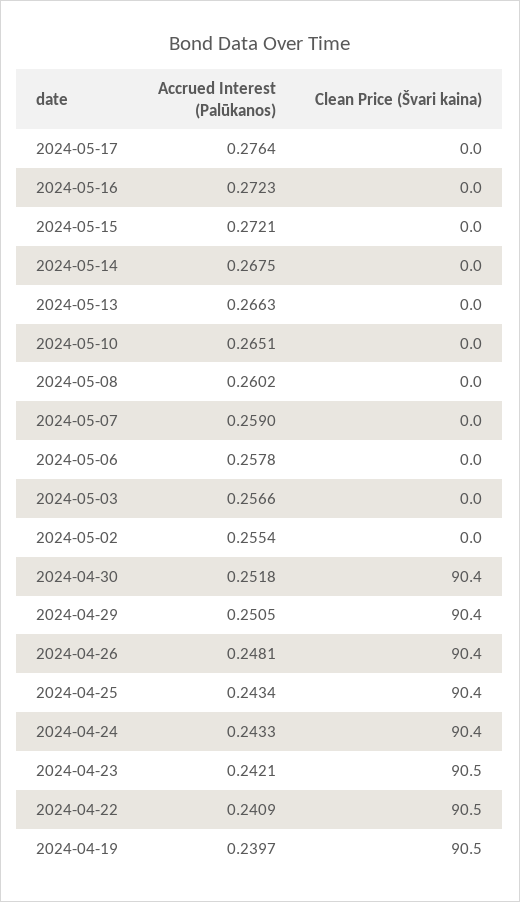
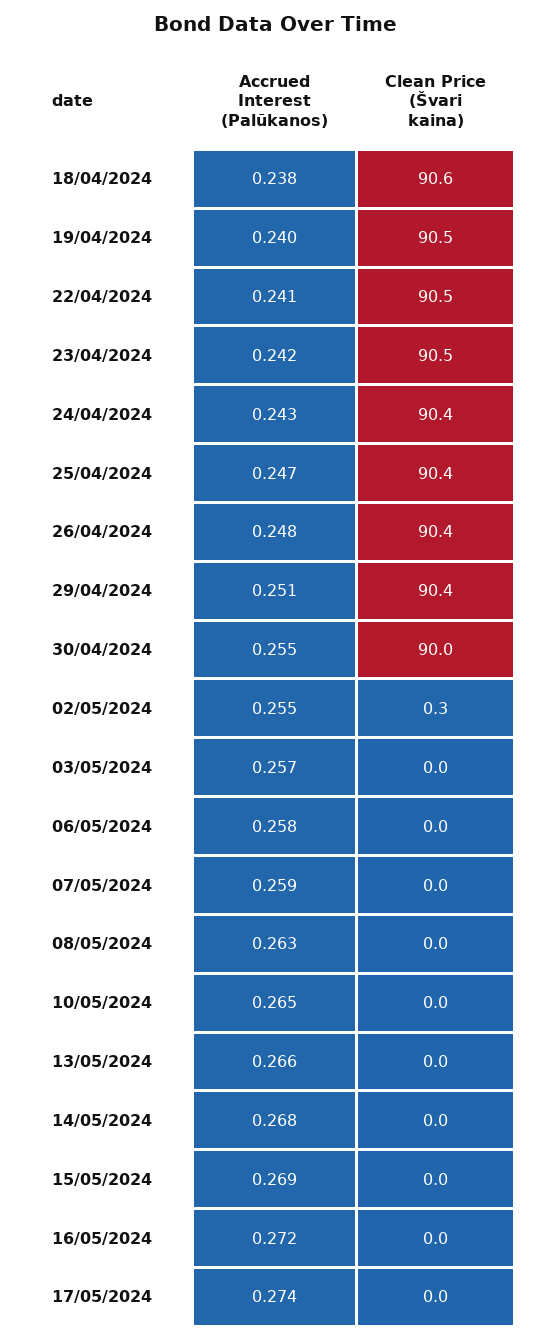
  {
    "Accrued Interest (Palūkanos)": {
-     "2024-05-17": 0.2764,
+     "2024-05-17": 0.274,
      "2024-05-16": 0.2723,
-     "2024-05-15": 0.2721,
+     "2024-05-15": 0.269,
      "2024-05-14": 0.2675,
      "2024-05-13": 0.2663,
      "2024-05-10": 0.2651,
-     "2024-05-08": 0.2602,
+     "2024-05-08": 0.263,
      "2024-05-07": 0.259,
      "2024-05-06": 0.2578,
      "2024-05-03": 0.2566,
      "2024-05-02": 0.2554,
-     "2024-04-30": 0.2518,
+     "2024-04-30": 0.255,
      "2024-04-29": 0.2505,
      "2024-04-26": 0.2481,
-     "2024-04-25": 0.2434,
+     "2024-04-25": 0.247,
      "2024-04-24": 0.2433,
      "2024-04-23": 0.2421,
      "2024-04-22": 0.2409,
-     "2024-04-19": 0.2397
+     "2024-04-19": 0.2397,
+     "18/04/2024": 0.238
    },
    "Clean Price (Švari kaina)": {
      "2024-05-17": 0,
      "2024-05-16": 0,
      "2024-05-15": 0,
      "2024-05-14": 0,
      "2024-05-13": 0,
      "2024-05-10": 0,
      "2024-05-08": 0,
      "2024-05-07": 0,
      "2024-05-06": 0,
      "2024-05-03": 0,
-     "2024-05-02": 0,
+     "2024-05-02": 0.3,
-     "2024-04-30": 90.4,
+     "2024-04-30": 90,
      "2024-04-29": 90.4,
      "2024-04-26": 90.4,
      "2024-04-25": 90.4,
      "2024-04-24": 90.4,
      "2024-04-23": 90.5,
      "2024-04-22": 90.5,
-     "2024-04-19": 90.5
+     "2024-04-19": 90.5,
+     "18/04/2024": 90.6
    }
  }

